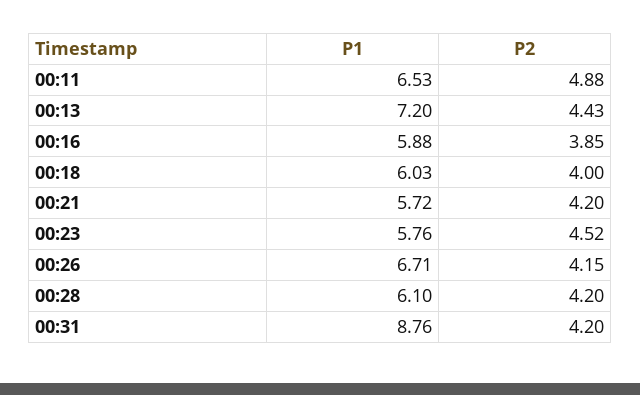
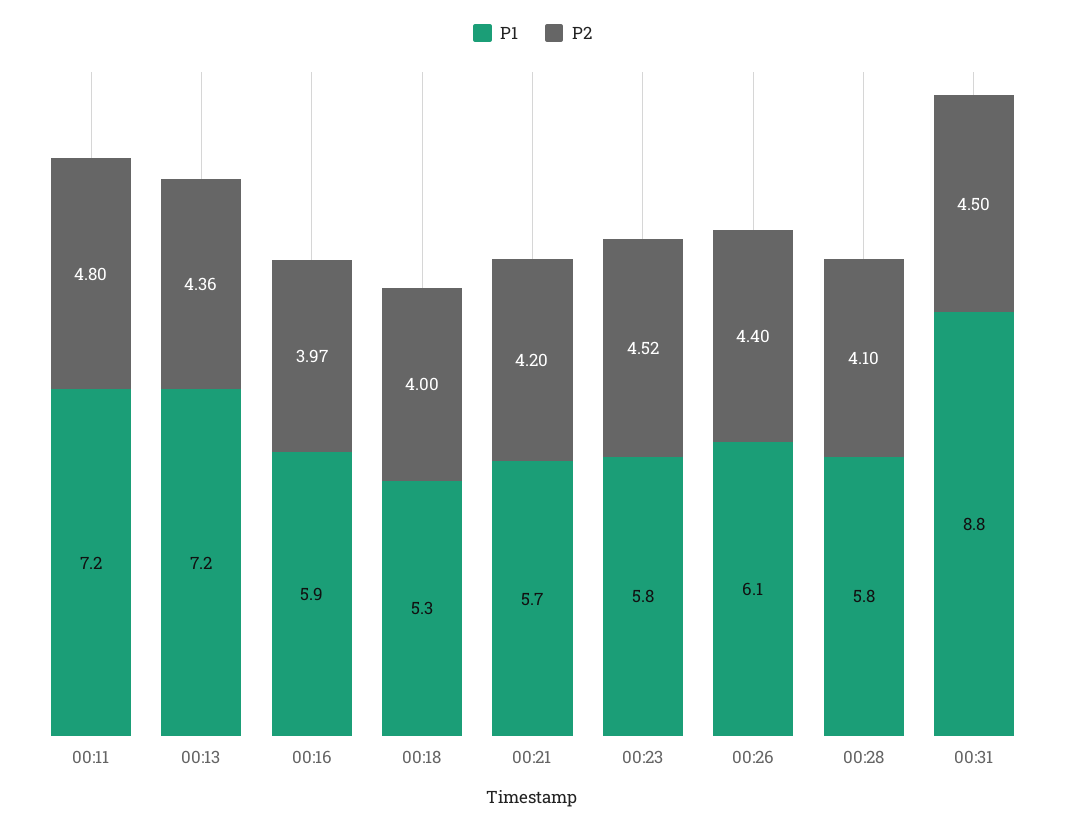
  {
    "P1": {
-     "00:11": 6.53,
+     "00:11": 7.2,
      "00:13": 7.2,
      "00:16": 5.88,
-     "00:18": 6.03,
+     "00:18": 5.3,
      "00:21": 5.72,
      "00:23": 5.76,
-     "00:26": 6.71,
+     "00:26": 6.1,
-     "00:28": 6.1,
+     "00:28": 5.8,
      "00:31": 8.76
    },
    "P2": {
-     "00:11": 4.88,
+     "00:11": 4.8,
-     "00:13": 4.43,
+     "00:13": 4.36,
-     "00:16": 3.85,
+     "00:16": 3.97,
      "00:18": 4,
      "00:21": 4.2,
      "00:23": 4.52,
-     "00:26": 4.15,
+     "00:26": 4.4,
-     "00:28": 4.2,
+     "00:28": 4.1,
-     "00:31": 4.2
+     "00:31": 4.5
    }
  }

